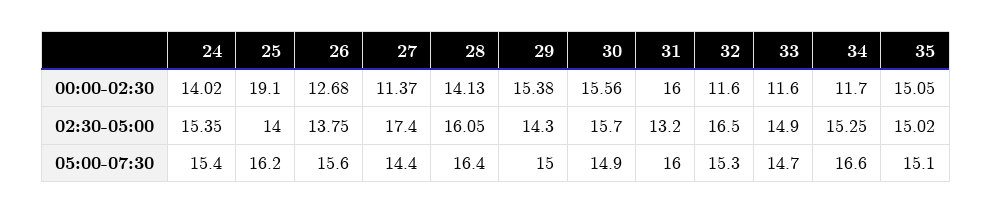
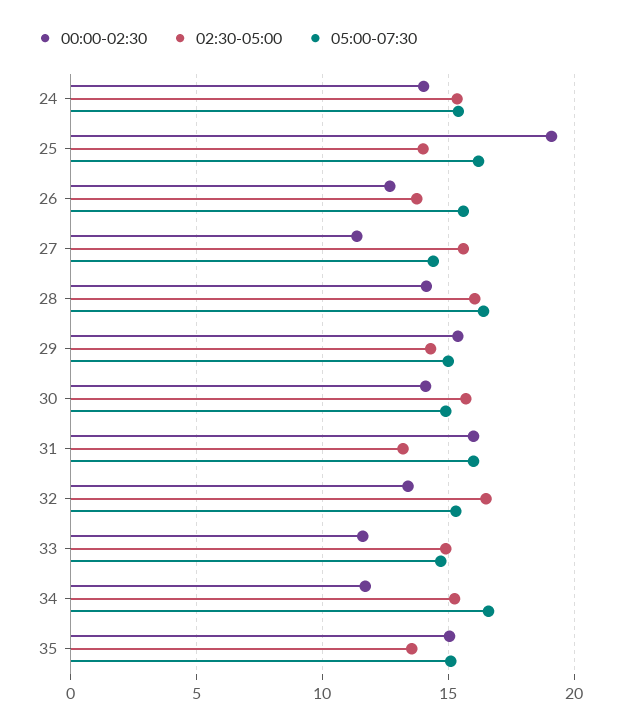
  {
    "00:00-02:30": {
      "24": 14.02,
      "25": 19.1,
      "26": 12.68,
      "27": 11.37,
      "28": 14.13,
      "29": 15.38,
-     "30": 15.56,
+     "30": 14,
      "31": 16,
-     "32": 11.6,
+     "32": 13.5,
      "33": 11.6,
      "34": 11.7,
      "35": 15.05
    },
    "02:30-05:00": {
      "24": 15.35,
      "25": 14,
      "26": 13.75,
-     "27": 17.4,
+     "27": 15.5,
      "28": 16.05,
      "29": 14.3,
      "30": 15.7,
      "31": 13.2,
      "32": 16.5,
      "33": 14.9,
      "34": 15.25,
-     "35": 15.02
+     "35": 13.5
    },
    "05:00-07:30": {
      "24": 15.4,
      "25": 16.2,
      "26": 15.6,
      "27": 14.4,
      "28": 16.4,
      "29": 15,
      "30": 14.9,
      "31": 16,
      "32": 15.3,
      "33": 14.7,
      "34": 16.6,
      "35": 15.1
    }
  }

